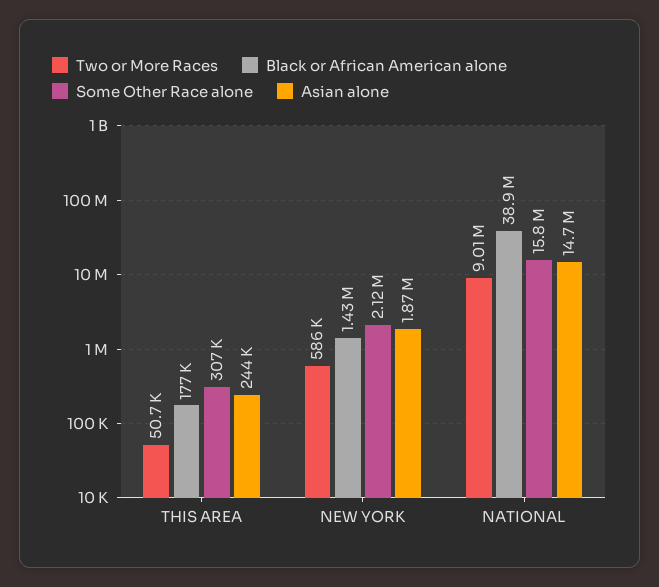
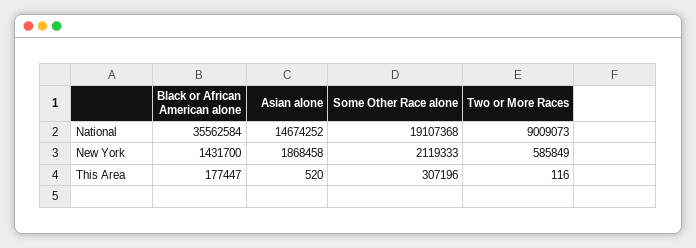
  {
    "Two or More Races": {
-     "THIS AREA": 50700,
+     "THIS AREA": 116,
      "NEW YORK": 585849,
      "NATIONAL": 9009073
    },
    "Black or African American alone": {
      "THIS AREA": 177447,
      "NEW YORK": 1431700,
-     "NATIONAL": 38900000
+     "NATIONAL": 35562584
    },
    "Some Other Race alone": {
      "THIS AREA": 307196,
      "NEW YORK": 2119333,
-     "NATIONAL": 15800000
+     "NATIONAL": 19107368
    },
    "Asian alone": {
-     "THIS AREA": 244000,
+     "THIS AREA": 520,
      "NEW YORK": 1868458,
      "NATIONAL": 14674252
    }
  }

